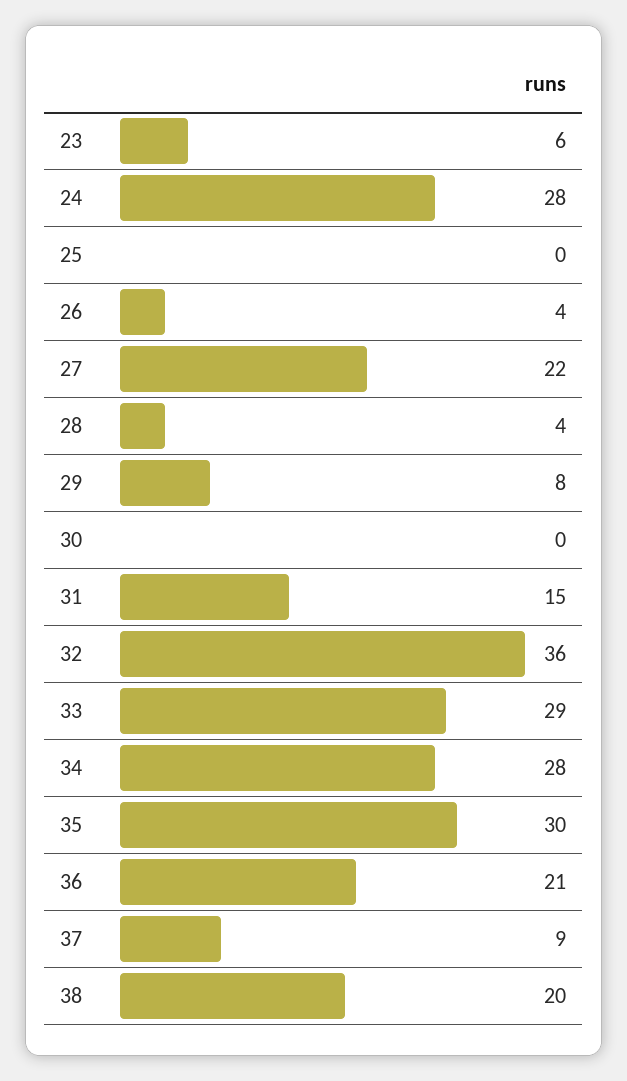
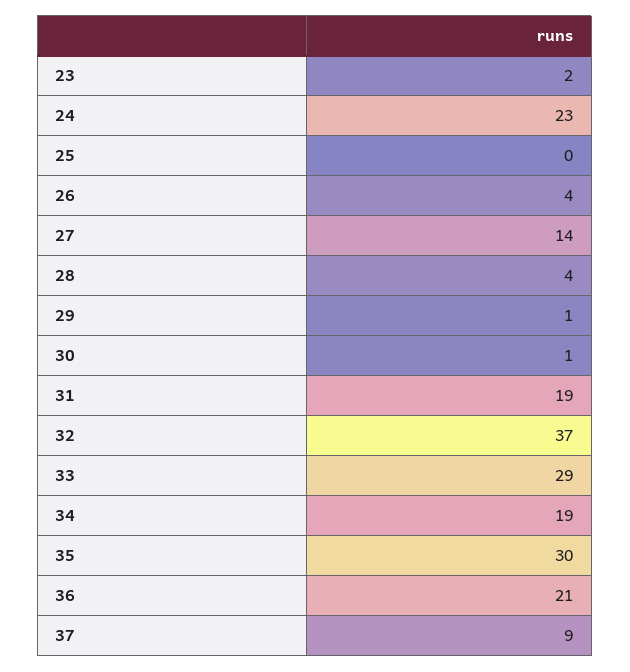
  {
-   "23": 6,
+   "23": 2,
-   "24": 28,
+   "24": 23,
    "25": 0,
    "26": 4,
-   "27": 22,
+   "27": 14,
    "28": 4,
-   "29": 8,
+   "29": 1,
-   "30": 0,
+   "30": 1,
-   "31": 15,
+   "31": 19,
-   "32": 36,
+   "32": 37,
    "33": 29,
-   "34": 28,
+   "34": 19,
    "35": 30,
    "36": 21,
-   "37": 9,
+   "37": 9
-   "38": 20
  }

